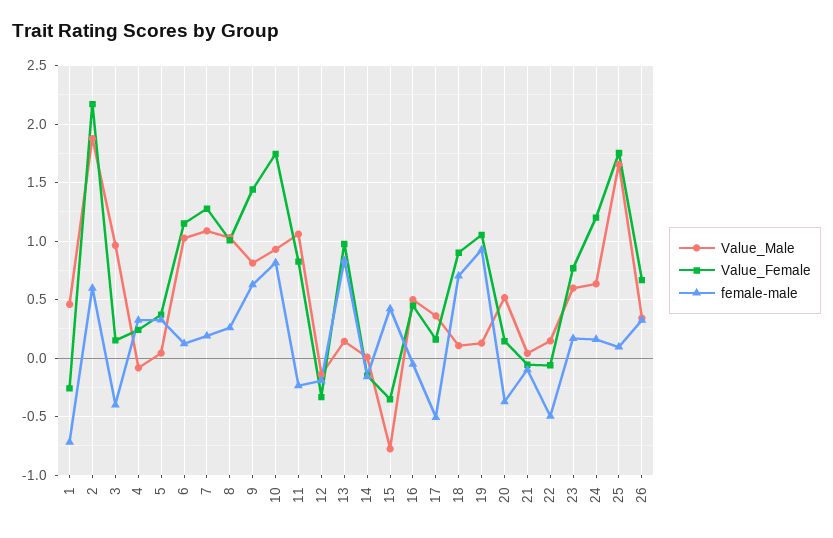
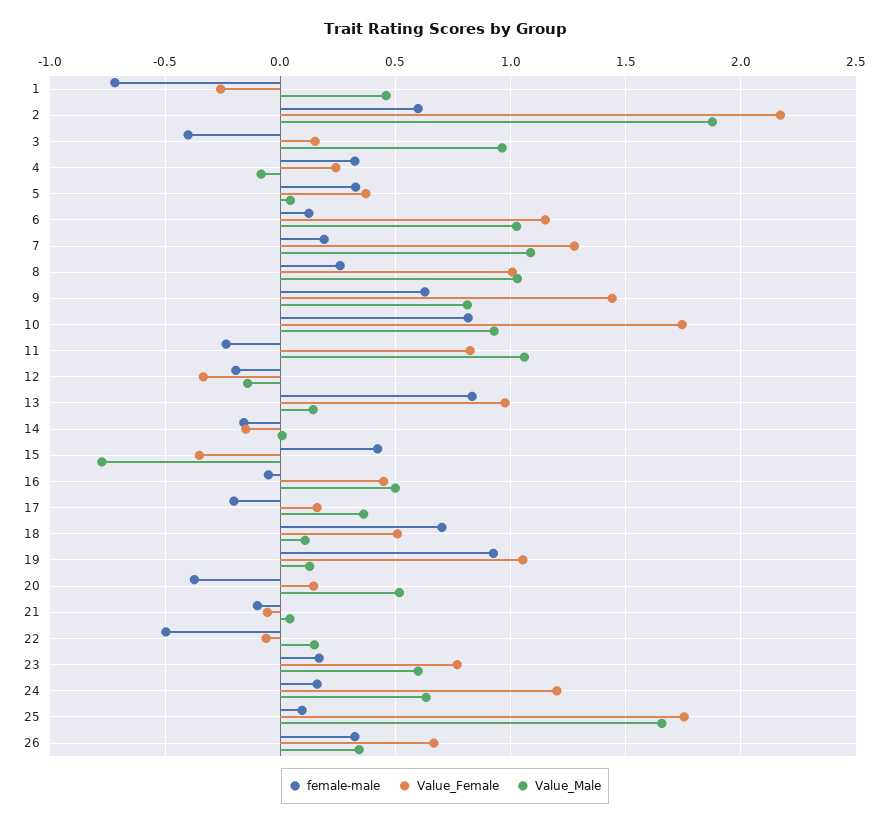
  {
    "Value_Male": {
      "1": 0.45,
      "2": 1.9,
      "3": 0.95,
      "4": -0.1,
      "5": 0.05,
      "6": 1.05,
      "7": 1.1,
      "8": 1.05,
      "9": 0.8,
      "10": 0.95,
      "11": 1.05,
      "12": -0.15,
      "13": 0.15,
      "14": 0,
      "15": -0.75,
      "16": 0.5,
      "17": 0.35,
      "18": 0.1,
      "19": 0.15,
      "20": 0.5,
      "21": 0.05,
      "22": 0.15,
      "23": 0.6,
      "24": 0.65,
      "25": 1.65,
      "26": 0.35
    },
    "Value_Female": {
      "1": -0.25,
      "2": 2.15,
      "3": 0.15,
      "4": 0.25,
      "5": 0.35,
      "6": 1.15,
      "7": 1.3,
      "8": 1,
      "9": 1.45,
      "10": 1.75,
      "11": 0.85,
      "12": -0.35,
      "13": 1,
      "14": -0.15,
      "15": -0.35,
      "16": 0.45,
      "17": 0.15,
-     "18": 0.9,
+     "18": 0.5,
      "19": 1.05,
      "20": 0.15,
      "21": -0.05,
      "22": -0.05,
      "23": 0.75,
      "24": 1.2,
      "25": 1.75,
      "26": 0.65
    },
    "female-male": {
      "1": -0.7,
      "2": 0.6,
      "3": -0.4,
      "4": 0.3,
      "5": 0.35,
      "6": 0.1,
      "7": 0.2,
      "8": 0.25,
      "9": 0.65,
      "10": 0.8,
      "11": -0.25,
      "12": -0.2,
      "13": 0.85,
      "14": -0.15,
      "15": 0.4,
      "16": -0.05,
-     "17": -0.5,
+     "17": -0.2,
      "18": 0.7,
      "19": 0.95,
      "20": -0.35,
      "21": -0.1,
      "22": -0.5,
      "23": 0.15,
      "24": 0.15,
      "25": 0.1,
      "26": 0.3
    }
  }

